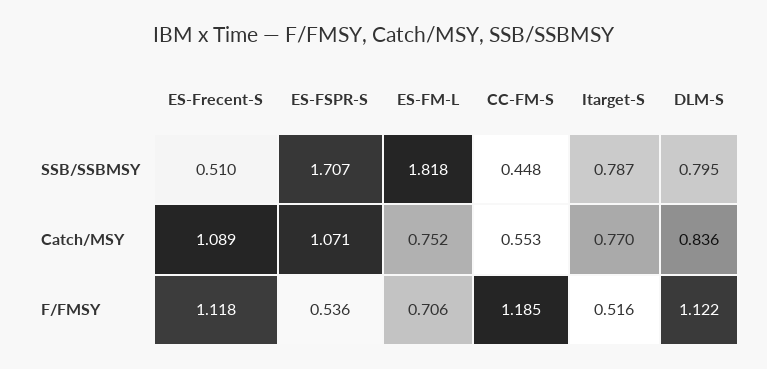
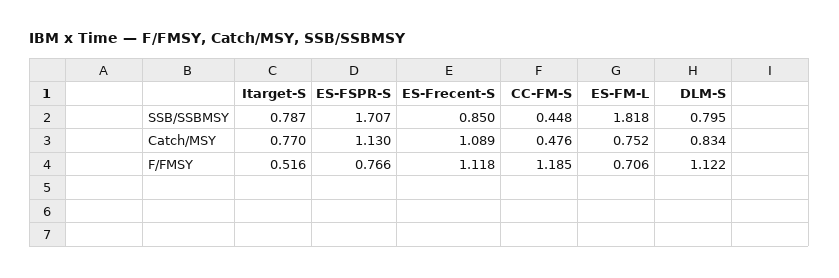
  {
    "ES-Frecent-S": {
-     "SSB/SSBMSY": 0.51,
+     "SSB/SSBMSY": 0.85,
      "Catch/MSY": 1.089,
      "F/FMSY": 1.118
    },
    "ES-FSPR-S": {
      "SSB/SSBMSY": 1.707,
-     "Catch/MSY": 1.071,
+     "Catch/MSY": 1.13,
-     "F/FMSY": 0.536
+     "F/FMSY": 0.766
    },
    "ES-FM-L": {
      "SSB/SSBMSY": 1.818,
      "Catch/MSY": 0.752,
      "F/FMSY": 0.706
    },
    "CC-FM-S": {
      "SSB/SSBMSY": 0.448,
-     "Catch/MSY": 0.553,
+     "Catch/MSY": 0.476,
      "F/FMSY": 1.185
    },
    "Itarget-S": {
      "SSB/SSBMSY": 0.787,
      "Catch/MSY": 0.77,
      "F/FMSY": 0.516
    },
    "DLM-S": {
      "SSB/SSBMSY": 0.795,
-     "Catch/MSY": 0.836,
+     "Catch/MSY": 0.834,
      "F/FMSY": 1.122
    }
  }

